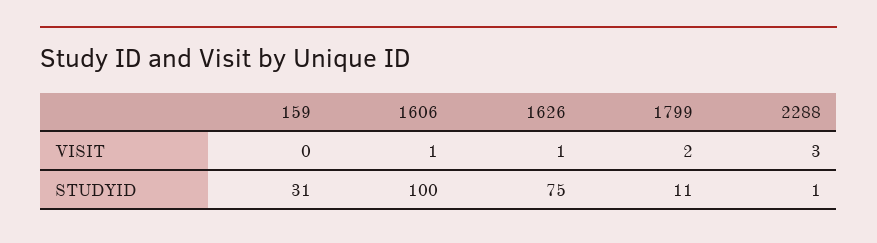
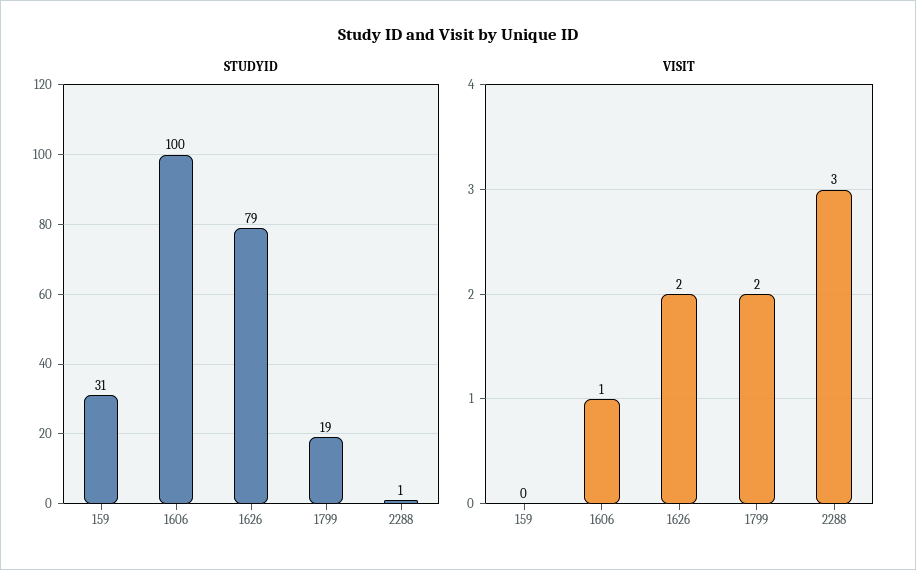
  {
    "VISIT": {
      "159": 0,
      "1606": 1,
-     "1626": 1,
+     "1626": 2,
      "1799": 2,
      "2288": 3
    },
    "STUDYID": {
      "159": 31,
      "1606": 100,
-     "1626": 75,
+     "1626": 79,
-     "1799": 11,
+     "1799": 19,
      "2288": 1
    }
  }

